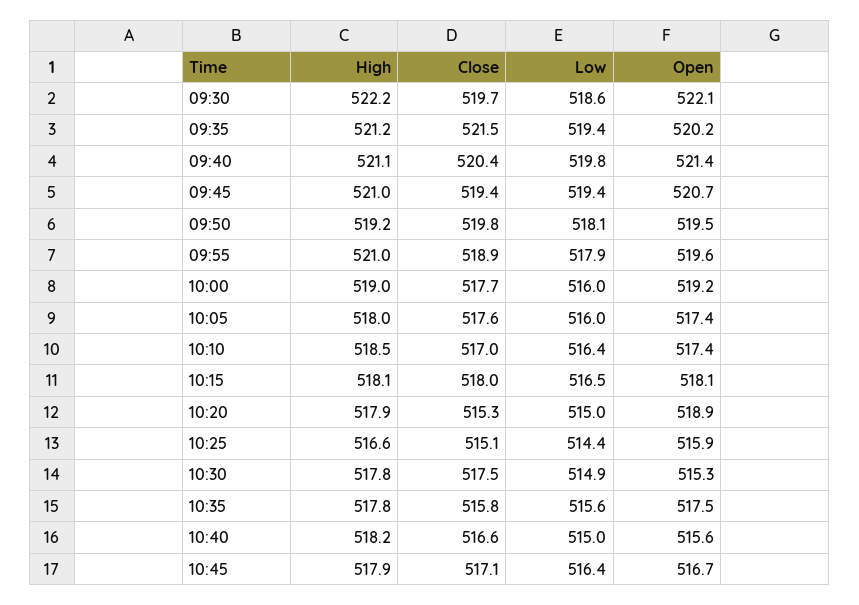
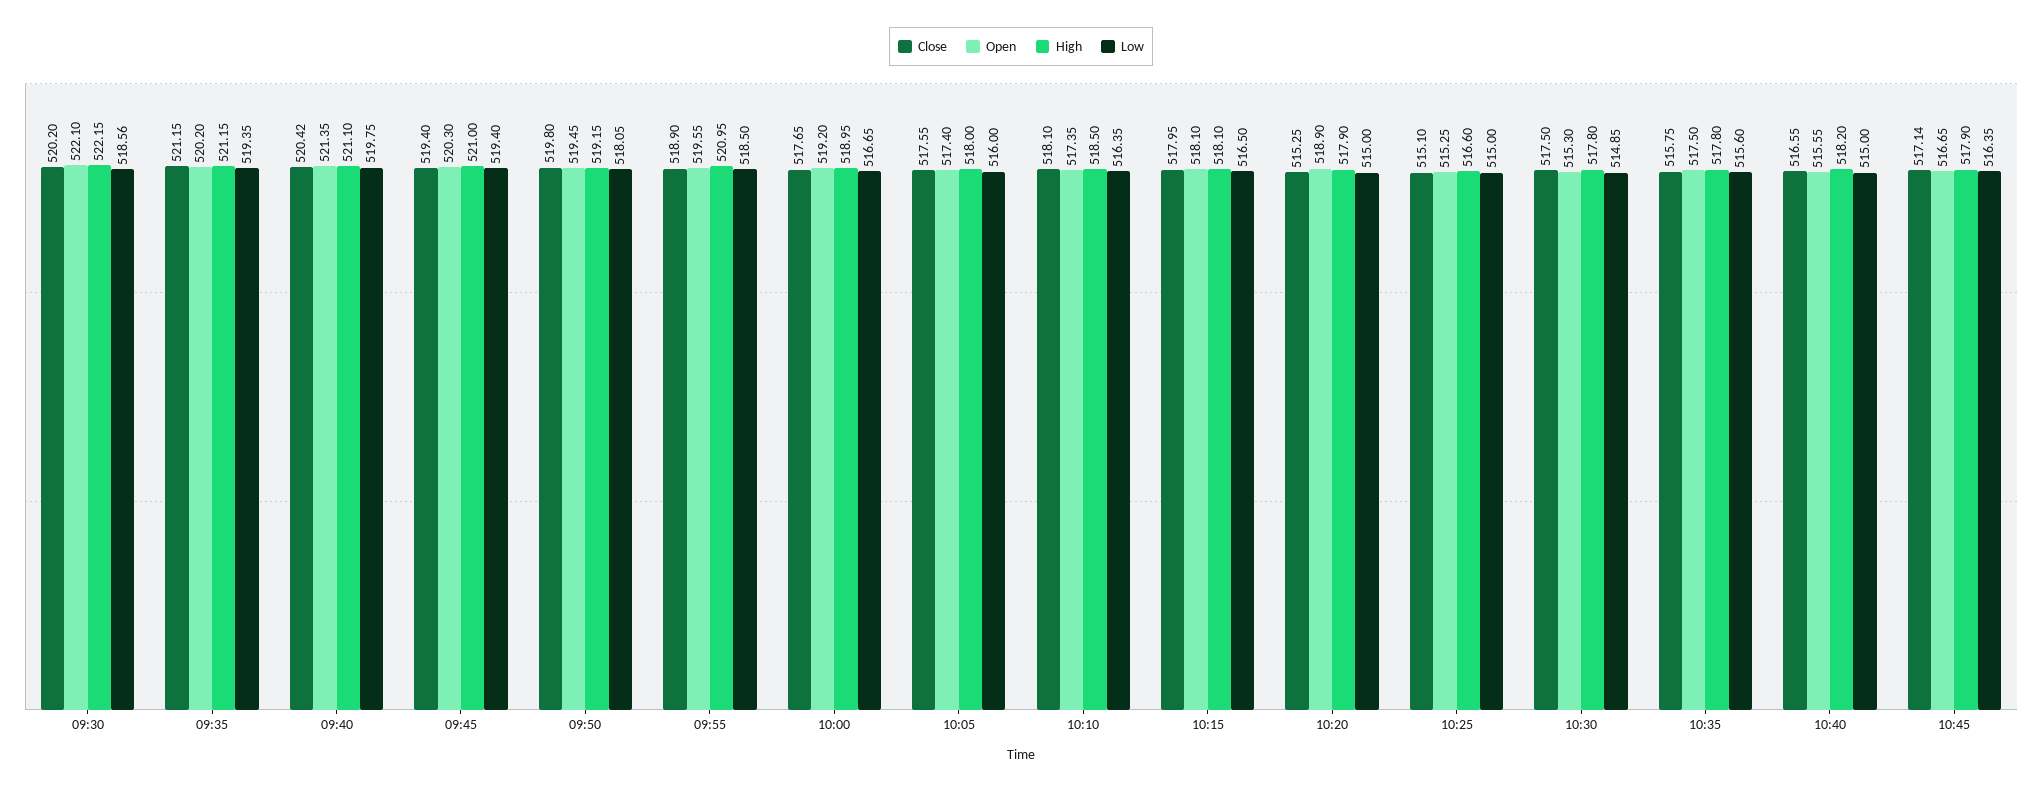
  {
    "High": {
      "09:30": 522.15,
      "09:35": 521.15,
      "09:40": 521.1,
      "09:45": 521,
      "09:50": 519.15,
      "09:55": 520.95,
      "10:00": 518.95,
      "10:05": 518,
      "10:10": 518.5,
      "10:15": 518.1,
      "10:20": 517.9,
      "10:25": 516.6,
      "10:30": 517.8,
      "10:35": 517.8,
      "10:40": 518.2,
      "10:45": 517.9
    },
    "Close": {
-     "09:30": 519.7,
+     "09:30": 520.2,
-     "09:35": 521.5,
+     "09:35": 521.15,
      "09:40": 520.42,
      "09:45": 519.4,
      "09:50": 519.8,
      "09:55": 518.9,
      "10:00": 517.65,
      "10:05": 517.55,
-     "10:10": 517,
+     "10:10": 518.1,
      "10:15": 517.95,
      "10:20": 515.25,
      "10:25": 515.1,
      "10:30": 517.5,
      "10:35": 515.75,
      "10:40": 516.55,
      "10:45": 517.14
    },
    "Low": {
      "09:30": 518.56,
      "09:35": 519.35,
      "09:40": 519.75,
      "09:45": 519.4,
      "09:50": 518.05,
-     "09:55": 517.9,
+     "09:55": 518.5,
-     "10:00": 516,
+     "10:00": 516.65,
      "10:05": 516,
      "10:10": 516.35,
      "10:15": 516.5,
      "10:20": 515,
-     "10:25": 514.4,
+     "10:25": 515,
      "10:30": 514.85,
      "10:35": 515.6,
      "10:40": 515,
      "10:45": 516.35
    },
    "Open": {
      "09:30": 522.1,
      "09:35": 520.2,
      "09:40": 521.35,
-     "09:45": 520.7,
+     "09:45": 520.3,
      "09:50": 519.45,
      "09:55": 519.55,
      "10:00": 519.2,
      "10:05": 517.4,
      "10:10": 517.35,
      "10:15": 518.1,
      "10:20": 518.9,
-     "10:25": 515.9,
+     "10:25": 515.25,
      "10:30": 515.3,
      "10:35": 517.5,
      "10:40": 515.55,
      "10:45": 516.65
    }
  }

